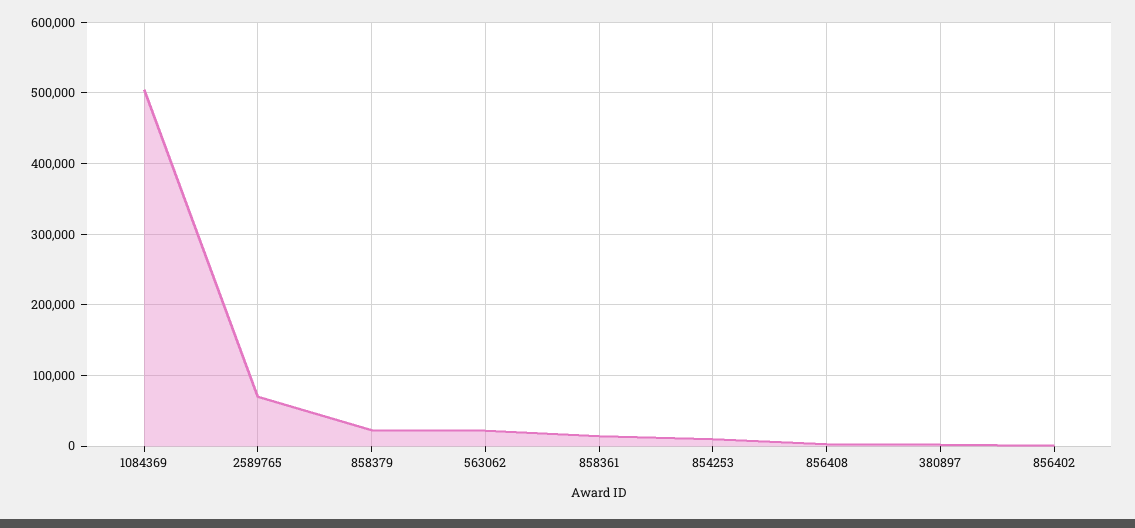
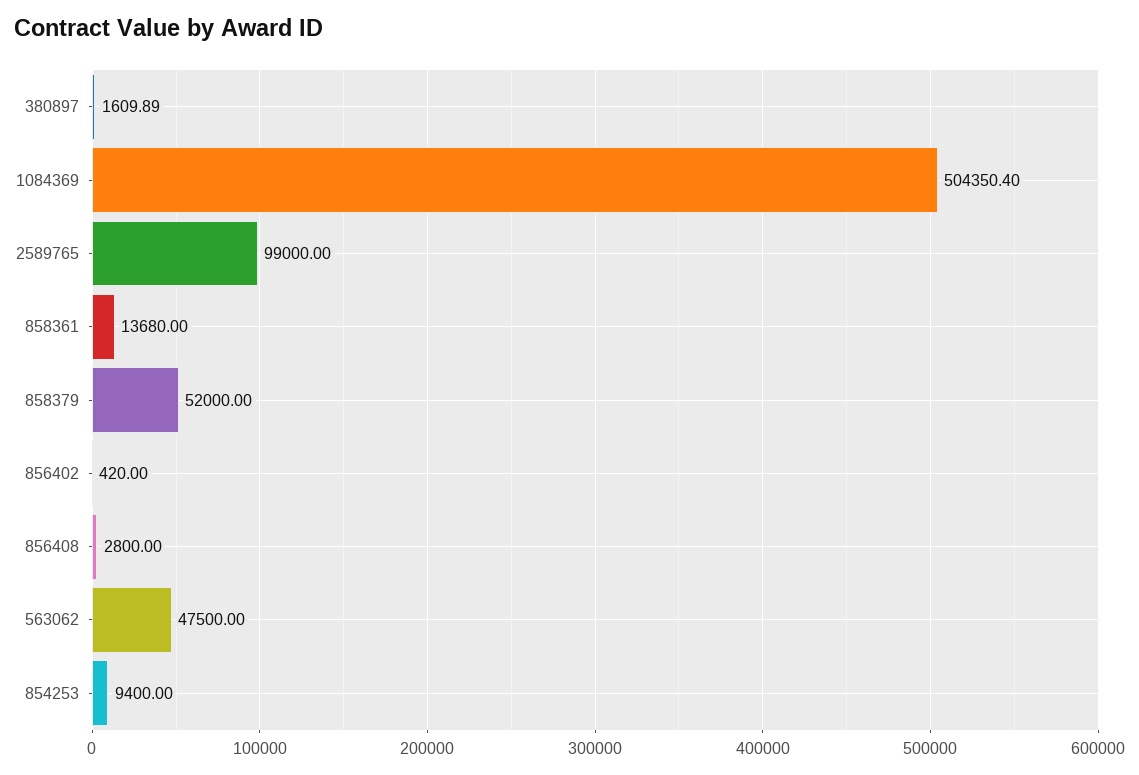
  {
    "1084369": 504350.4,
-   "2589765": 70000,
+   "2589765": 99000,
-   "858379": 20000,
+   "858379": 52000,
-   "563062": 20000,
+   "563062": 47500,
    "858361": 13680,
    "854253": 9400,
    "856408": 2800,
    "380897": 1609.89,
    "856402": 420
  }

